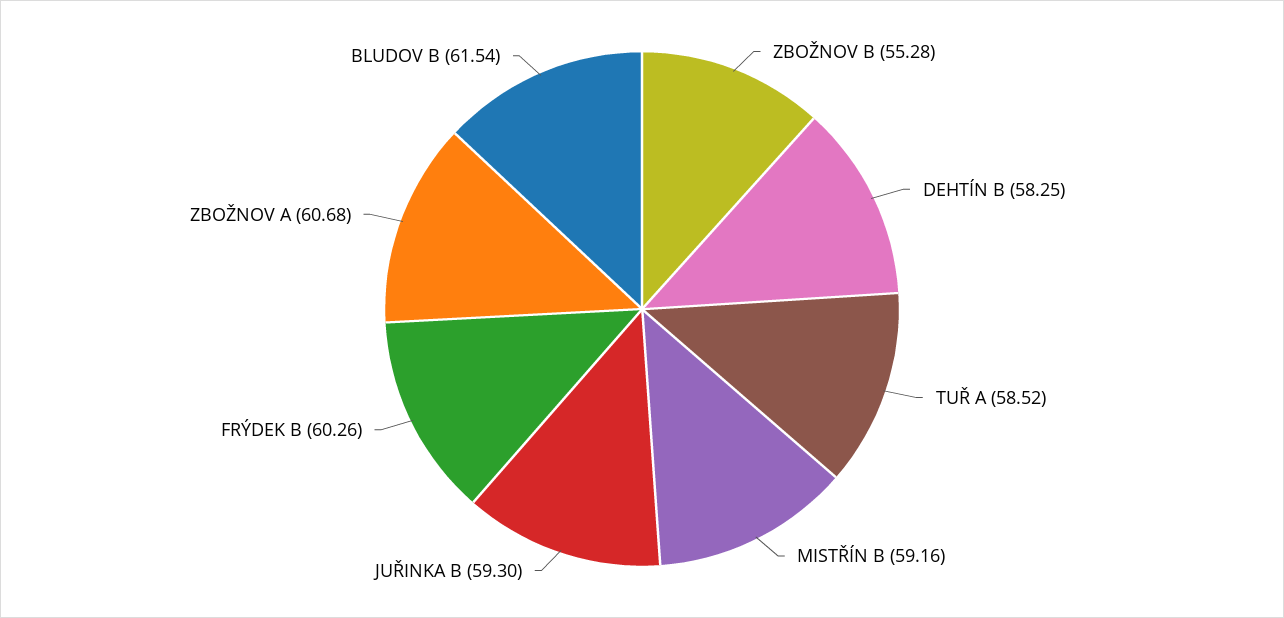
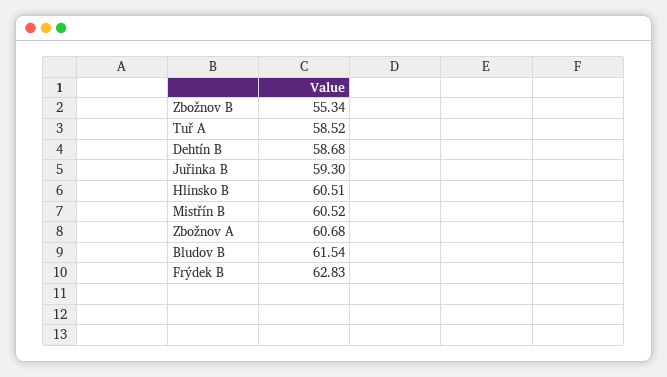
  {
-   "ZBOŽNOV B": 55.28,
+   "ZBOŽNOV B": 55.34,
-   "DEHTÍN B": 58.25,
+   "DEHTÍN B": 58.68,
    "TUŘ A": 58.52,
-   "MISTŘÍN B": 59.16,
+   "MISTŘÍN B": 60.52,
    "JUŘINKA B": 59.3,
-   "FRÝDEK B": 60.26,
+   "FRÝDEK B": 62.83,
    "ZBOŽNOV A": 60.68,
-   "BLUDOV B": 61.54
+   "BLUDOV B": 61.54,
+   "Hlinsko B": 60.51
  }

